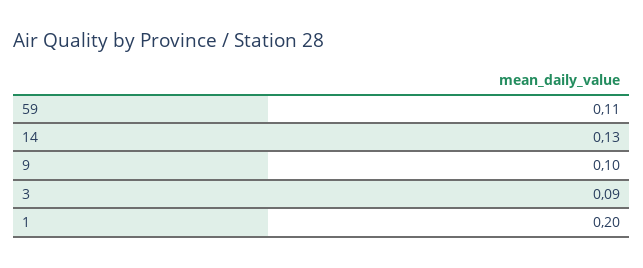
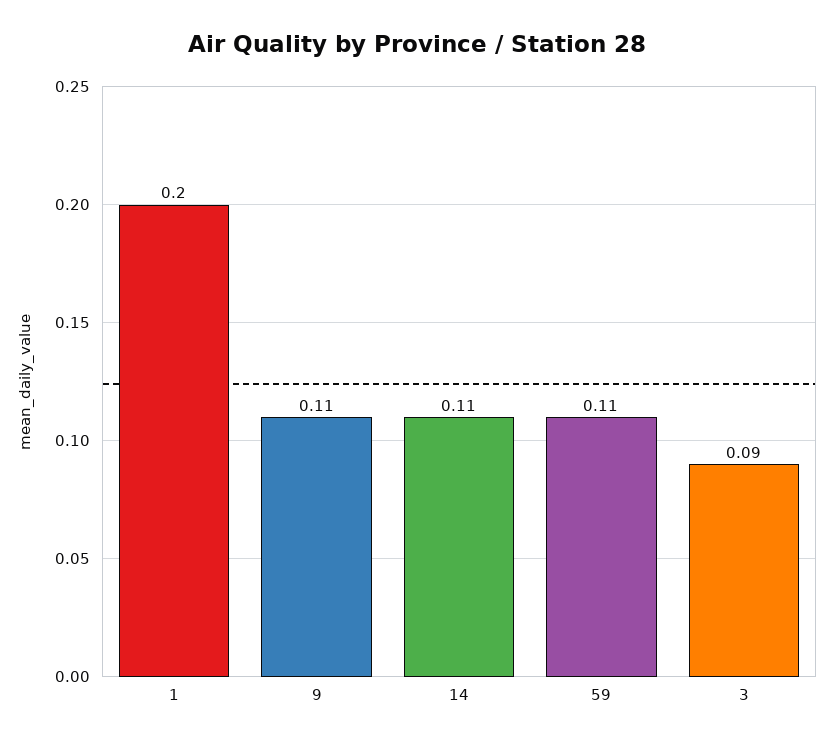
  {
    "59": 0.11,
-   "14": 0.13,
+   "14": 0.11,
-   "9": 0.1,
+   "9": 0.11,
    "3": 0.09,
    "1": 0.2
  }

